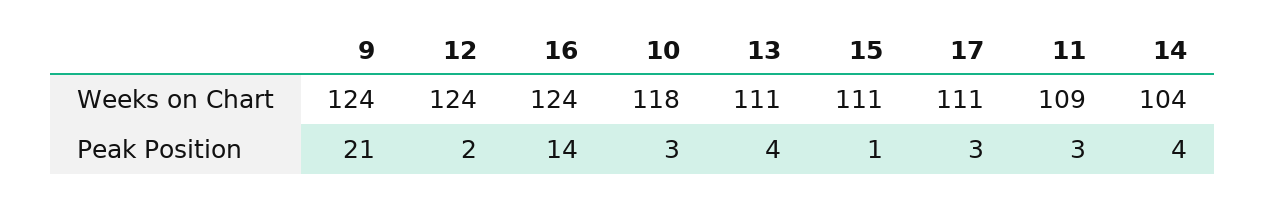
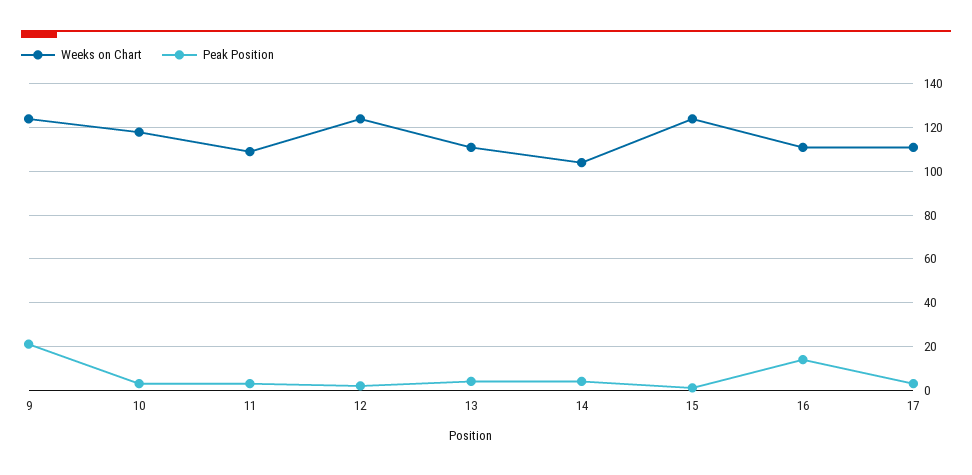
  {
    "Weeks on Chart": {
      "9": 124,
      "12": 124,
-     "16": 124,
+     "16": 110,
      "10": 118,
      "13": 111,
-     "15": 111,
+     "15": 125,
      "17": 111,
      "11": 109,
      "14": 104
    },
    "Peak Position": {
      "9": 21,
      "12": 2,
      "16": 14,
      "10": 3,
      "13": 4,
      "15": 1,
      "17": 3,
      "11": 3,
      "14": 4
    }
  }

